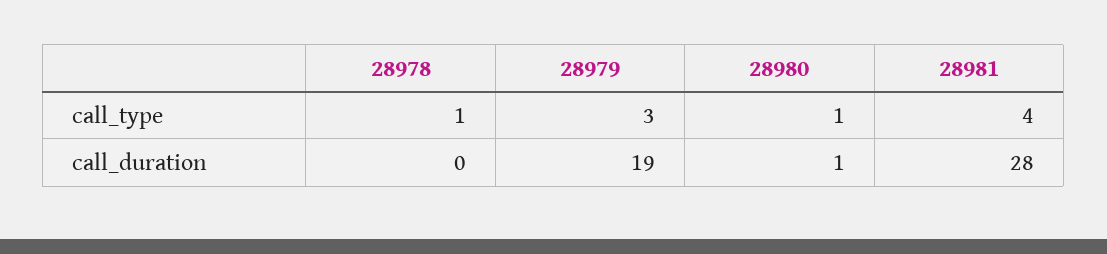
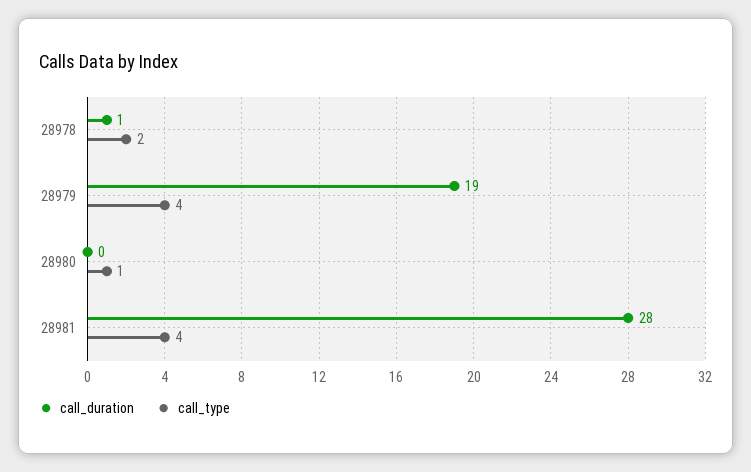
  {
    "call_type": {
-     "28978": 1,
+     "28978": 2,
-     "28979": 3,
+     "28979": 4,
      "28980": 1,
      "28981": 4
    },
    "call_duration": {
-     "28978": 0,
+     "28978": 1,
      "28979": 19,
-     "28980": 1,
+     "28980": 0,
      "28981": 28
    }
  }

